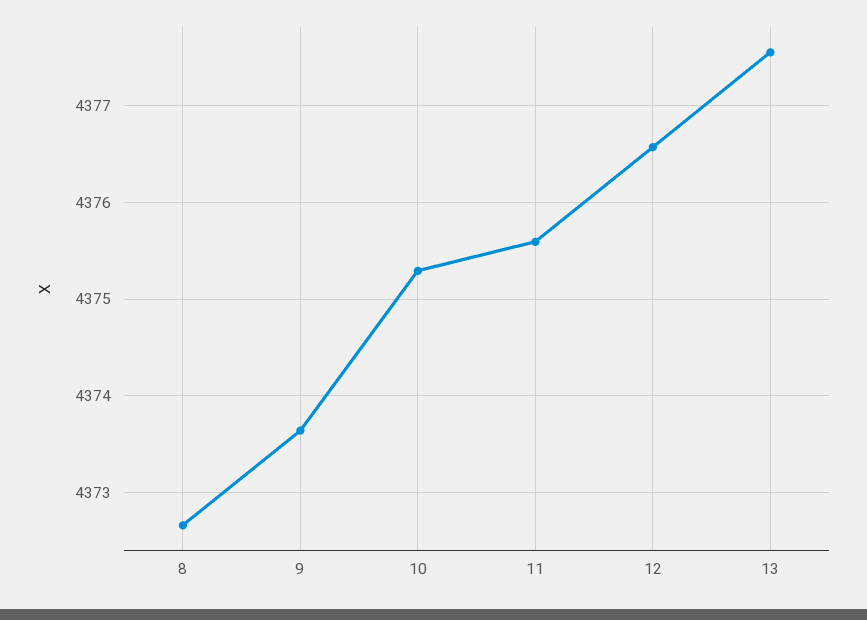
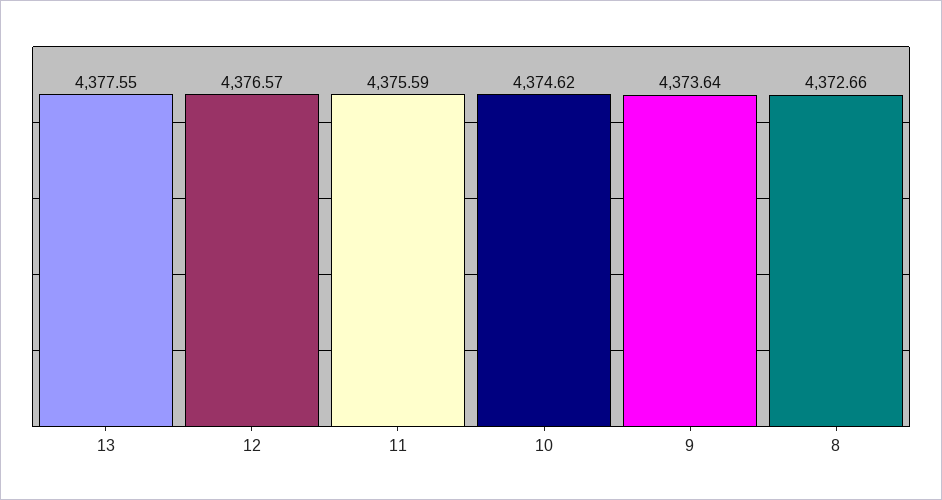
  {
    "8": 4372.66,
    "9": 4373.64,
-   "10": 4375.3,
+   "10": 4374.62,
    "11": 4375.59,
    "12": 4376.57,
    "13": 4377.55
  }

